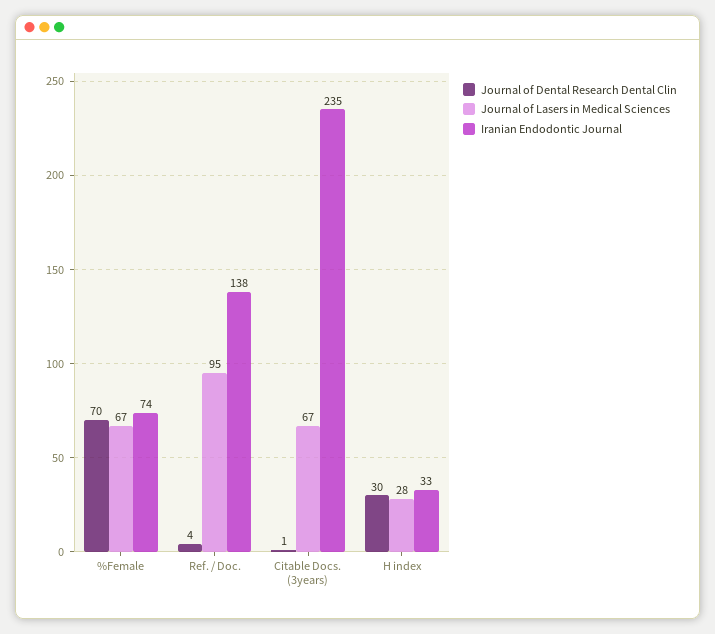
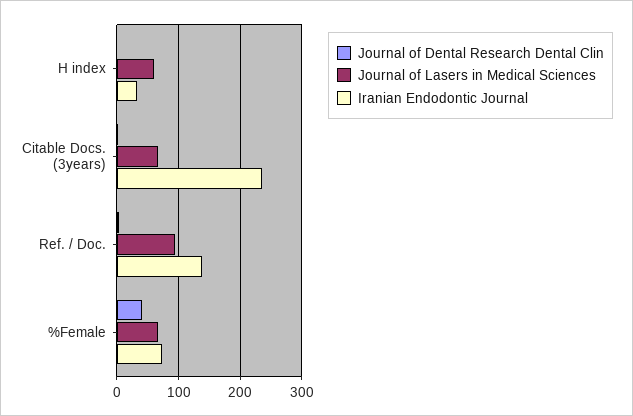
  {
    "Journal of Dental Research Dental Clin": {
-     "%Female": 70,
+     "%Female": 40,
      "Ref. / Doc.": 4,
      "Citable Docs. (3years)": 1,
-     "H index": 30
+     "H index": 0
    },
    "Journal of Lasers in Medical Sciences": {
      "%Female": 67,
      "Ref. / Doc.": 95,
      "Citable Docs. (3years)": 67,
-     "H index": 28
+     "H index": 60
    },
    "Iranian Endodontic Journal": {
      "%Female": 74,
      "Ref. / Doc.": 138,
      "Citable Docs. (3years)": 235,
      "H index": 33
    }
  }

